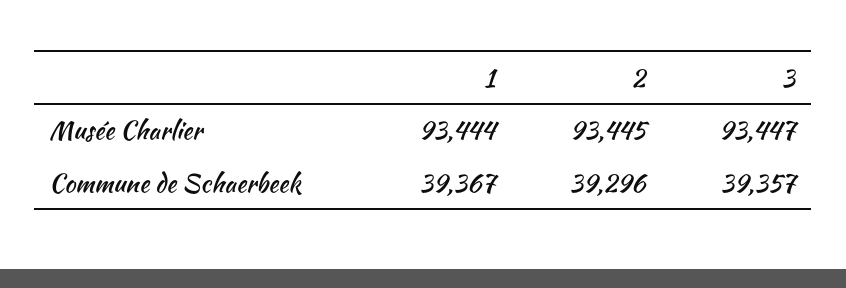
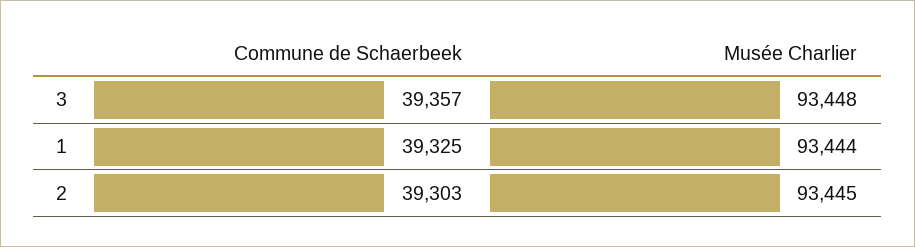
  {
    "1": {
      "Musée Charlier": 93444,
-     "Commune de Schaerbeek": 39367
+     "Commune de Schaerbeek": 39325
    },
    "2": {
      "Musée Charlier": 93445,
-     "Commune de Schaerbeek": 39296
+     "Commune de Schaerbeek": 39303
    },
    "3": {
-     "Musée Charlier": 93447,
+     "Musée Charlier": 93448,
      "Commune de Schaerbeek": 39357
    }
  }

